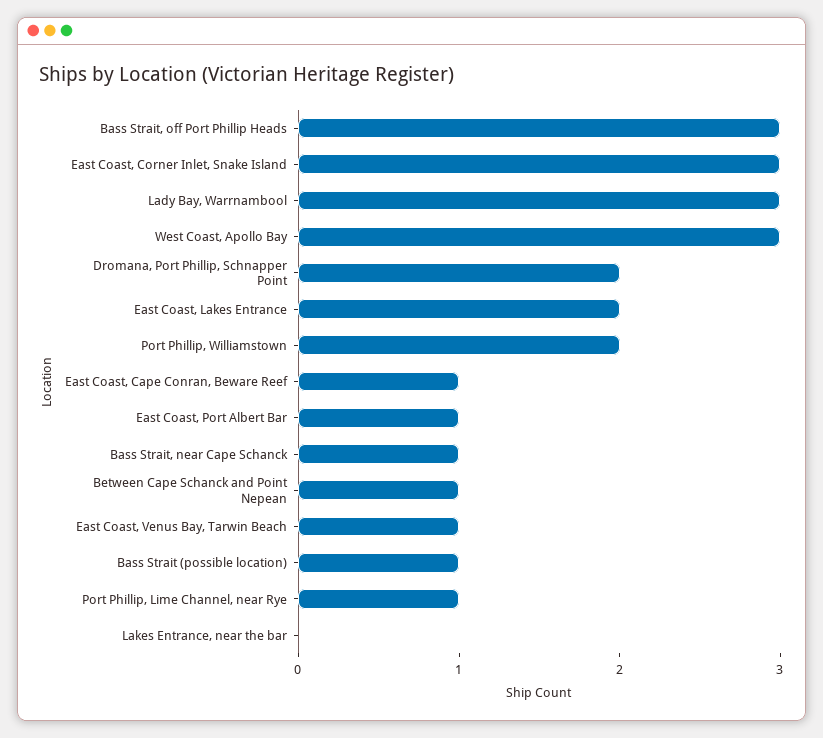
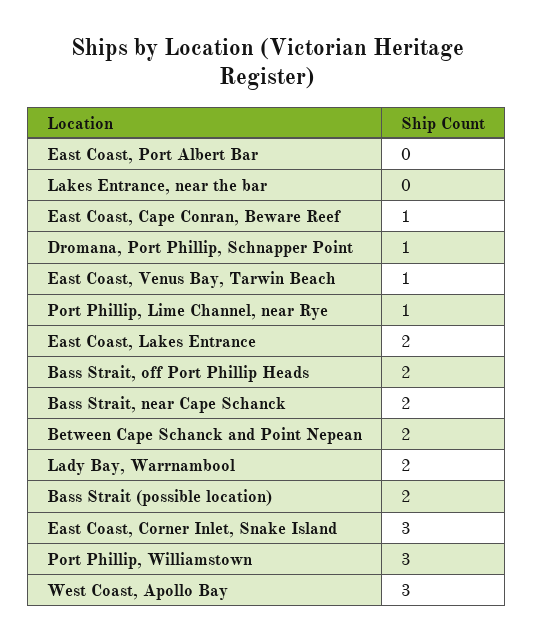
  {
-   "Bass Strait, off Port Phillip Heads": 3,
+   "Bass Strait, off Port Phillip Heads": 2,
    "East Coast, Corner Inlet, Snake Island": 3,
-   "Lady Bay, Warrnambool": 3,
+   "Lady Bay, Warrnambool": 2,
    "West Coast, Apollo Bay": 3,
-   "Dromana, Port Phillip, Schnapper Point": 2,
+   "Dromana, Port Phillip, Schnapper Point": 1,
    "East Coast, Lakes Entrance": 2,
-   "Port Phillip, Williamstown": 2,
+   "Port Phillip, Williamstown": 3,
    "East Coast, Cape Conran, Beware Reef": 1,
-   "East Coast, Port Albert Bar": 1,
+   "East Coast, Port Albert Bar": 0,
-   "Bass Strait, near Cape Schanck": 1,
+   "Bass Strait, near Cape Schanck": 2,
-   "Between Cape Schanck and Point Nepean": 1,
+   "Between Cape Schanck and Point Nepean": 2,
    "East Coast, Venus Bay, Tarwin Beach": 1,
-   "Bass Strait (possible location)": 1,
+   "Bass Strait (possible location)": 2,
    "Port Phillip, Lime Channel, near Rye": 1,
    "Lakes Entrance, near the bar": 0
  }

